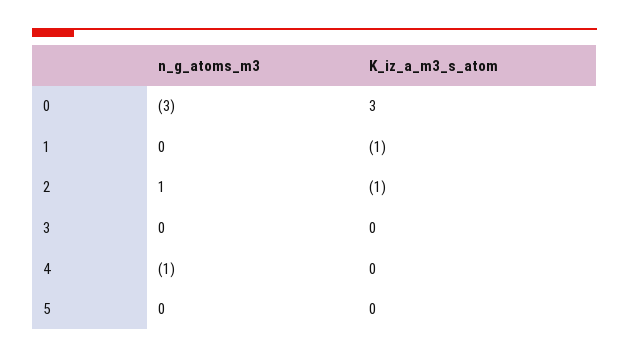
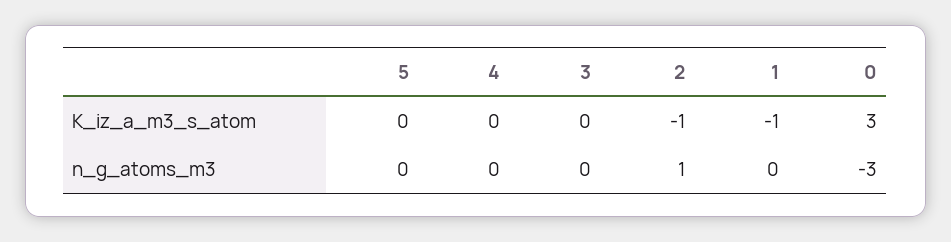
  {
    "n_g_atoms_m3": {
      "0": -3,
      "1": 0,
      "2": 1,
      "3": 0,
-     "4": -1,
+     "4": 0,
      "5": 0
    },
    "K_iz_a_m3_s_atom": {
      "0": 3,
      "1": -1,
      "2": -1,
      "3": 0,
      "4": 0,
      "5": 0
    }
  }

